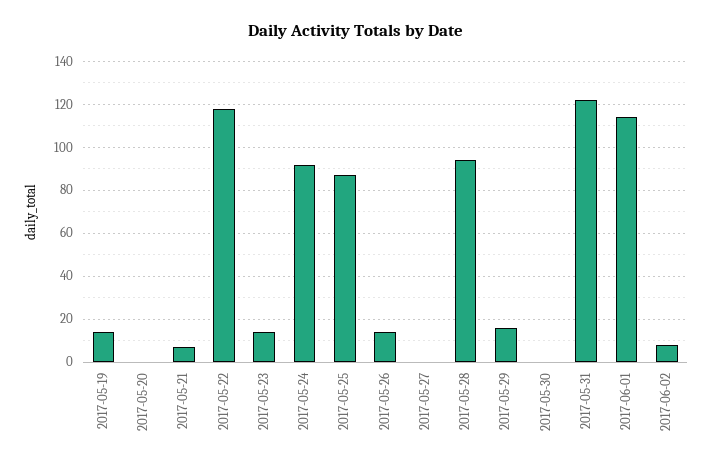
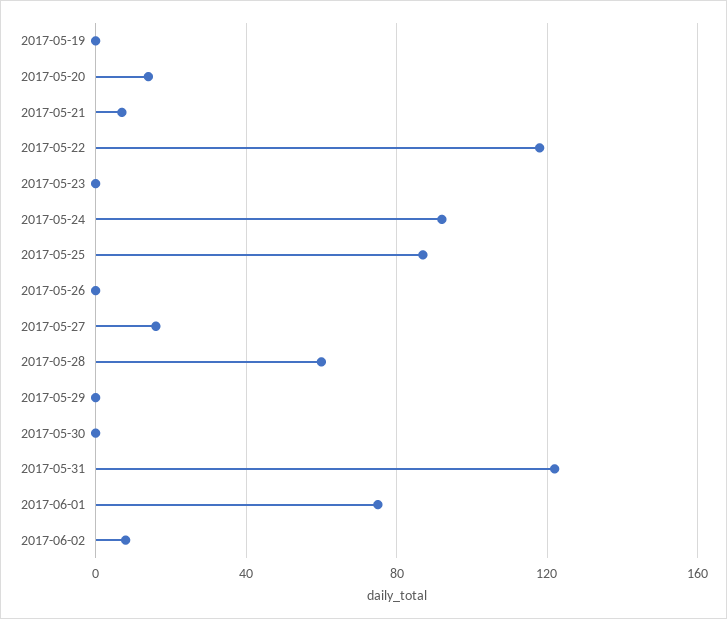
  {
-   "2017-05-19": 15,
+   "2017-05-19": 0,
-   "2017-05-20": 0,
+   "2017-05-20": 15,
    "2017-05-21": 5,
    "2017-05-22": 120,
-   "2017-05-23": 15,
+   "2017-05-23": 0,
    "2017-05-24": 90,
    "2017-05-25": 85,
-   "2017-05-26": 15,
+   "2017-05-26": 0,
-   "2017-05-27": 0,
+   "2017-05-27": 15,
-   "2017-05-28": 95,
+   "2017-05-28": 60,
-   "2017-05-29": 15,
+   "2017-05-29": 0,
    "2017-05-30": 0,
    "2017-05-31": 120,
-   "2017-06-01": 115,
+   "2017-06-01": 75,
    "2017-06-02": 10
  }

